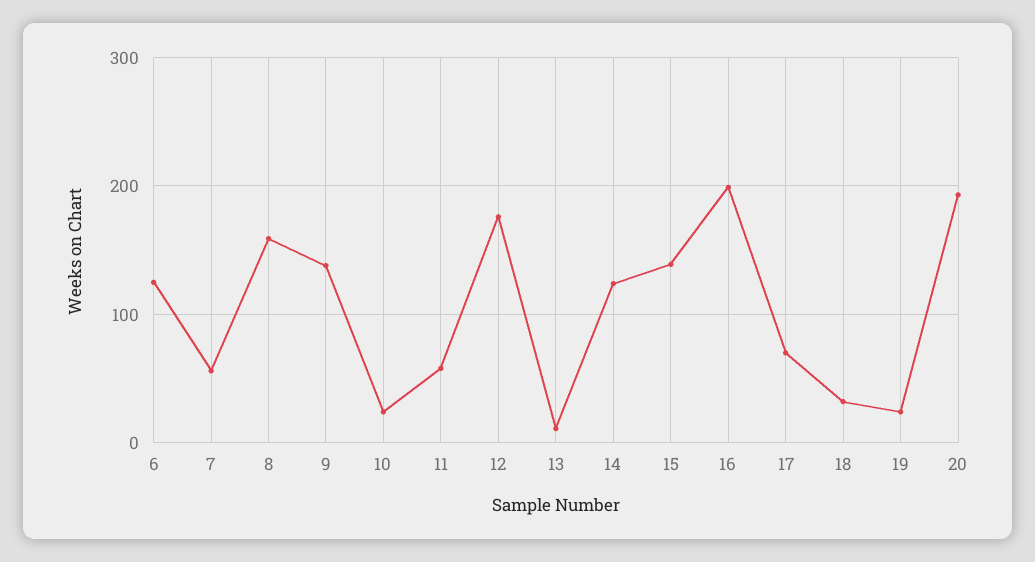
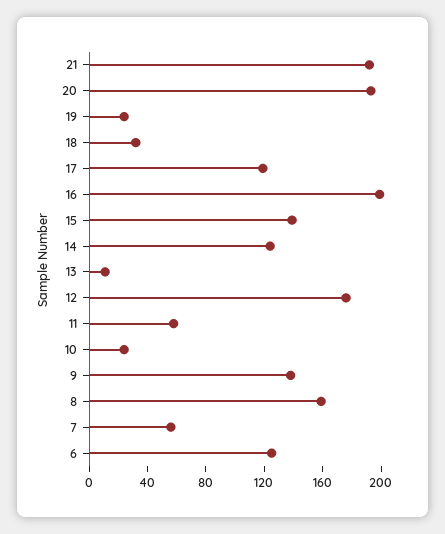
  {
    "6": 130,
    "7": 60,
    "8": 160,
    "9": 140,
    "10": 20,
    "11": 60,
    "12": 180,
    "13": 10,
    "14": 120,
    "15": 140,
    "16": 200,
-   "17": 70,
+   "17": 120,
    "18": 30,
    "19": 20,
-   "20": 190
+   "20": 190,
+   "21": 190
  }

